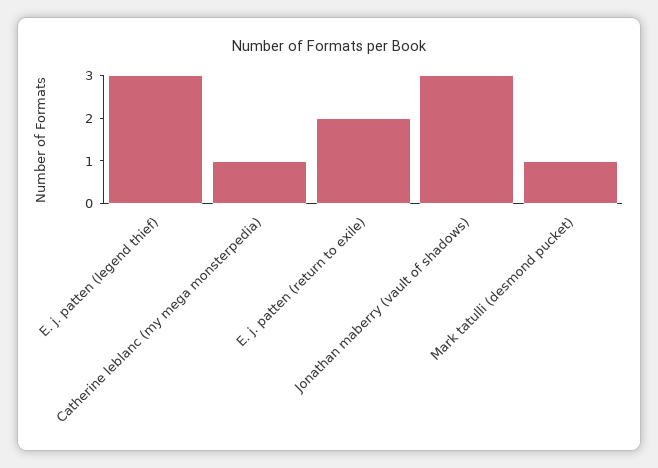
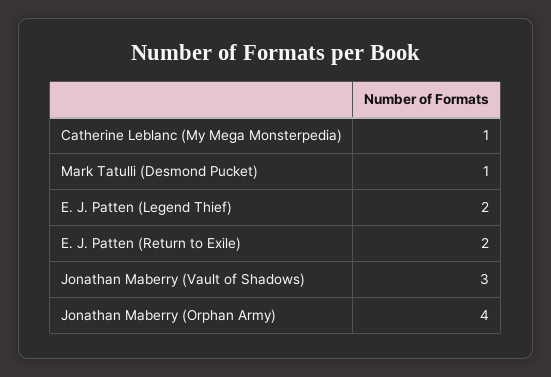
  {
-   "E. j. patten (legend thief)": 3,
+   "E. j. patten (legend thief)": 2,
    "Catherine leblanc (my mega monsterpedia)": 1,
    "E. j. patten (return to exile)": 2,
    "Jonathan maberry (vault of shadows)": 3,
-   "Mark tatulli (desmond pucket)": 1
+   "Mark tatulli (desmond pucket)": 1,
+   "Jonathan Maberry (Orphan Army)": 4
  }

